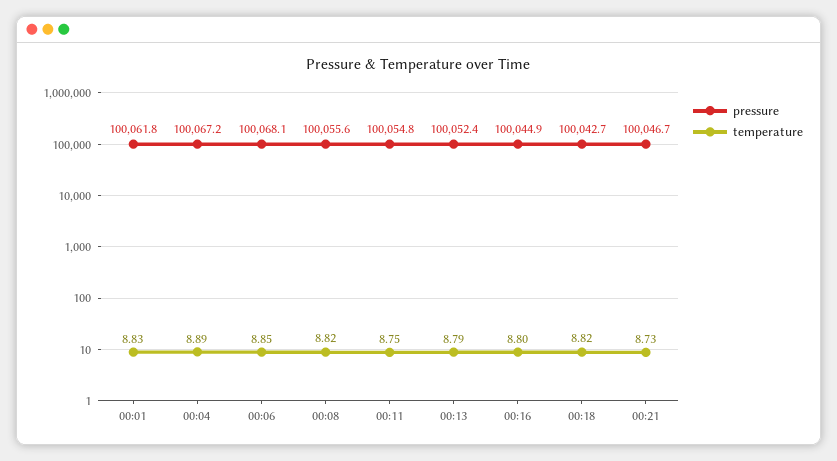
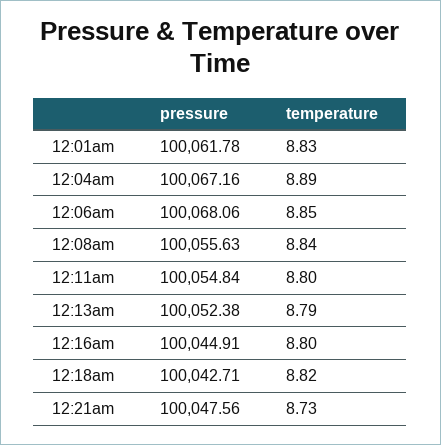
  {
    "pressure": {
      "00:01": 100061.78,
      "00:04": 100067.16,
      "00:06": 100068.06,
      "00:08": 100055.63,
      "00:11": 100054.84,
      "00:13": 100052.38,
      "00:16": 100044.91,
      "00:18": 100042.71,
-     "00:21": 100046.7
+     "00:21": 100047.56
    },
    "temperature": {
      "00:01": 8.83,
      "00:04": 8.89,
      "00:06": 8.85,
-     "00:08": 8.82,
+     "00:08": 8.84,
-     "00:11": 8.75,
+     "00:11": 8.8,
      "00:13": 8.79,
      "00:16": 8.8,
      "00:18": 8.82,
      "00:21": 8.73
    }
  }

